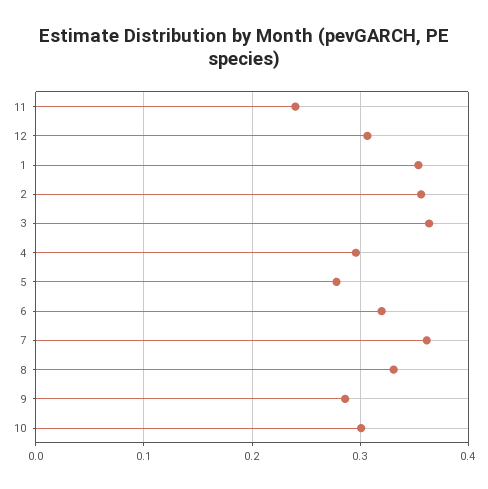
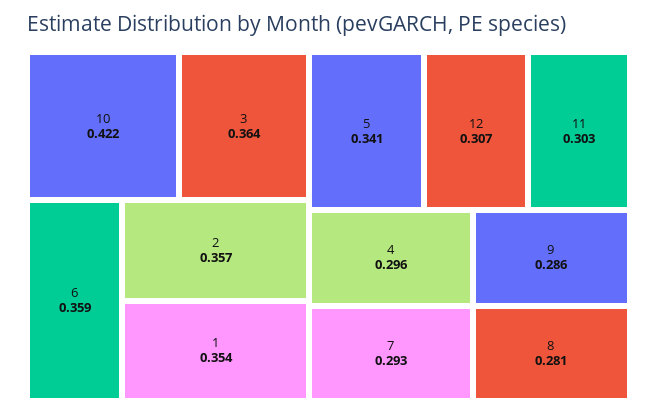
  {
-   "11": 0.24,
+   "11": 0.303,
    "12": 0.307,
    "1": 0.354,
    "2": 0.357,
    "3": 0.364,
    "4": 0.296,
-   "5": 0.28,
+   "5": 0.341,
-   "6": 0.32,
+   "6": 0.359,
-   "7": 0.36,
+   "7": 0.293,
-   "8": 0.33,
+   "8": 0.281,
    "9": 0.286,
-   "10": 0.3
+   "10": 0.422
  }

